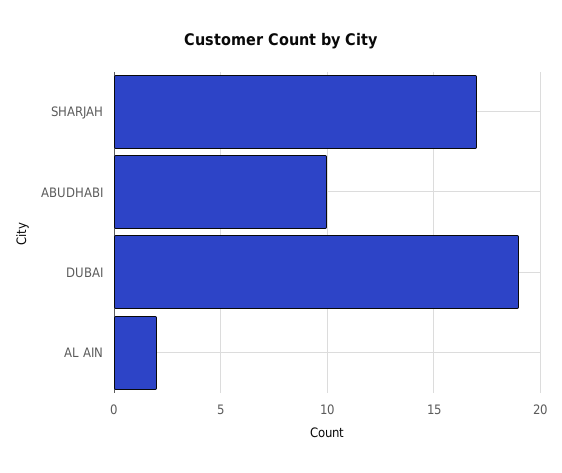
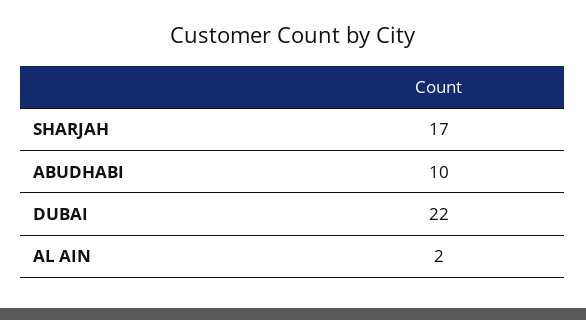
  {
    "SHARJAH": 17,
    "ABUDHABI": 10,
-   "DUBAI": 19,
+   "DUBAI": 22,
    "AL AIN": 2
  }

